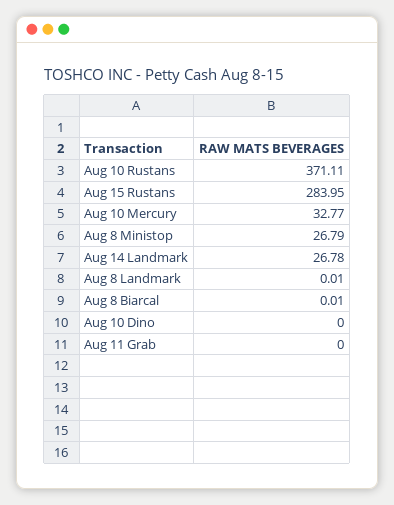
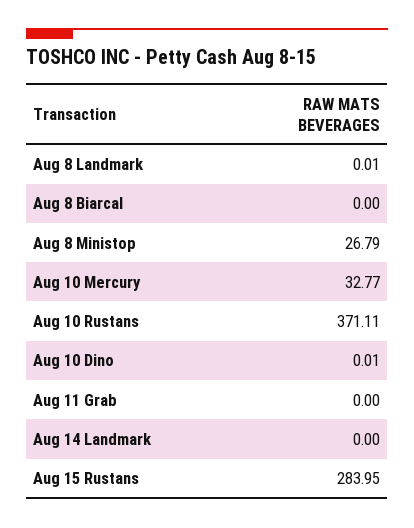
  {
    "Aug 10 Rustans": 371.11,
    "Aug 15 Rustans": 283.95,
    "Aug 10 Mercury": 32.77,
    "Aug 8 Ministop": 26.79,
-   "Aug 14 Landmark": 26.78,
+   "Aug 14 Landmark": 0,
    "Aug 8 Landmark": 0.01,
-   "Aug 8 Biarcal": 0.01,
+   "Aug 8 Biarcal": 0,
-   "Aug 10 Dino": 0,
+   "Aug 10 Dino": 0.01,
    "Aug 11 Grab": 0
  }

